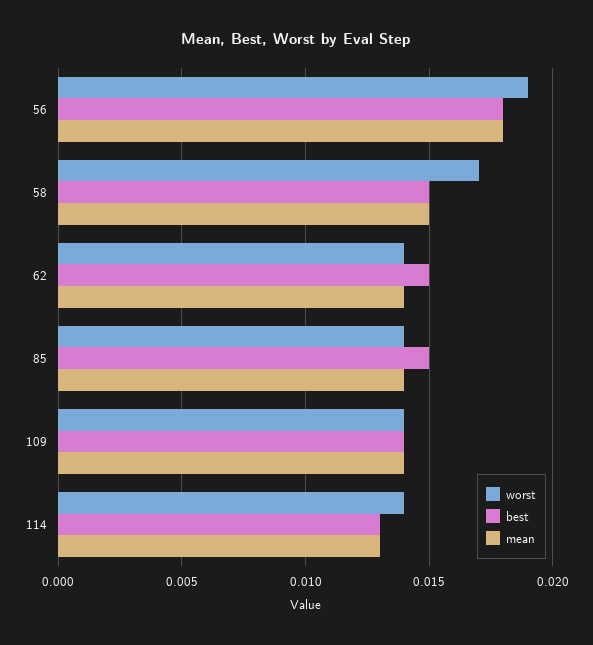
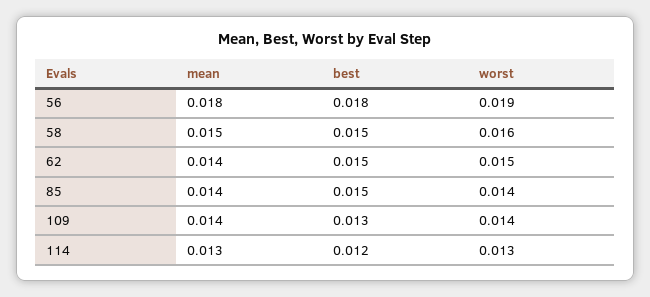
  {
    "worst": {
      "56": 0.019,
-     "58": 0.017,
+     "58": 0.016,
-     "62": 0.014,
+     "62": 0.015,
      "85": 0.014,
      "109": 0.014,
-     "114": 0.014
+     "114": 0.013
    },
    "best": {
      "56": 0.018,
      "58": 0.015,
      "62": 0.015,
      "85": 0.015,
-     "109": 0.014,
+     "109": 0.013,
-     "114": 0.013
+     "114": 0.012
    },
    "mean": {
      "56": 0.018,
      "58": 0.015,
      "62": 0.014,
      "85": 0.014,
      "109": 0.014,
      "114": 0.013
    }
  }

